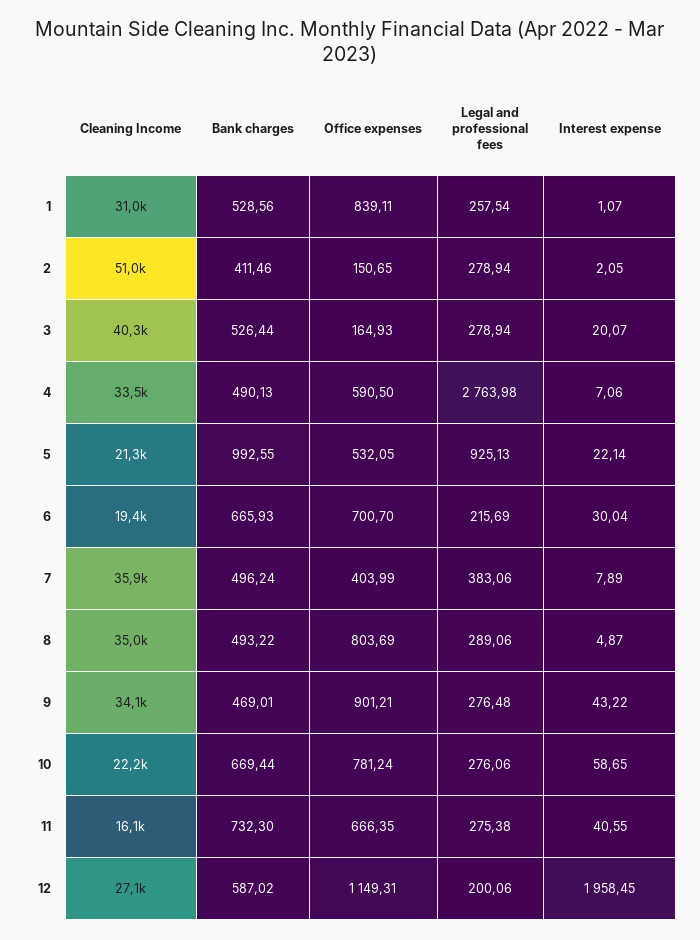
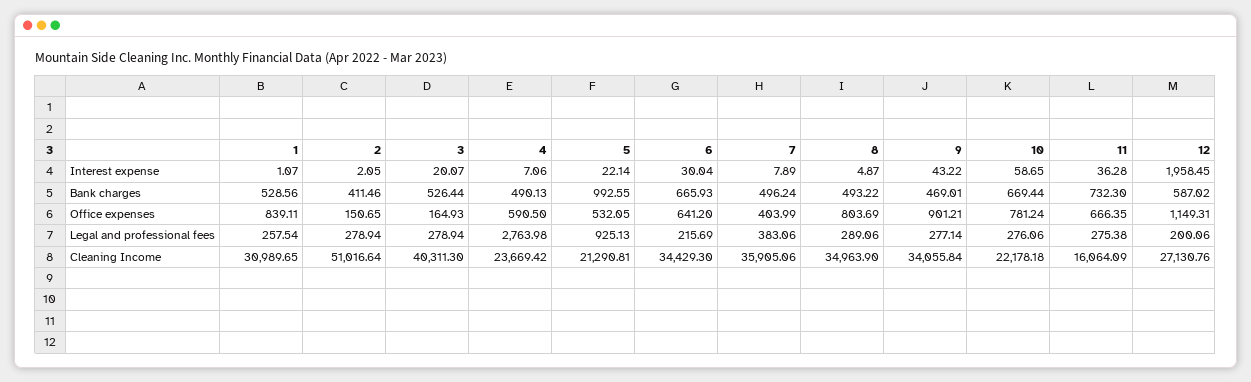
  {
    "Cleaning Income": {
      "1": 30989.65,
      "2": 51016.64,
      "3": 40311.3,
-     "4": 33500,
+     "4": 23669.42,
      "5": 21290.81,
-     "6": 19400,
+     "6": 34429.3,
      "7": 35905.06,
      "8": 34963.9,
      "9": 34055.84,
      "10": 22178.18,
      "11": 16064.09,
      "12": 27130.76
    },
    "Bank charges": {
      "1": 528.56,
      "2": 411.46,
      "3": 526.44,
      "4": 490.13,
      "5": 992.55,
      "6": 665.93,
      "7": 496.24,
      "8": 493.22,
      "9": 469.01,
      "10": 669.44,
      "11": 732.3,
      "12": 587.02
    },
    "Office expenses": {
      "1": 839.11,
      "2": 150.65,
      "3": 164.93,
      "4": 590.5,
      "5": 532.05,
-     "6": 700.7,
+     "6": 641.2,
      "7": 403.99,
      "8": 803.69,
      "9": 901.21,
      "10": 781.24,
      "11": 666.35,
      "12": 1149.31
    },
    "Legal and professional fees": {
      "1": 257.54,
      "2": 278.94,
      "3": 278.94,
      "4": 2763.98,
      "5": 925.13,
      "6": 215.69,
      "7": 383.06,
      "8": 289.06,
-     "9": 276.48,
+     "9": 277.14,
      "10": 276.06,
      "11": 275.38,
      "12": 200.06
    },
    "Interest expense": {
      "1": 1.07,
      "2": 2.05,
      "3": 20.07,
      "4": 7.06,
      "5": 22.14,
      "6": 30.04,
      "7": 7.89,
      "8": 4.87,
      "9": 43.22,
      "10": 58.65,
-     "11": 40.55,
+     "11": 36.28,
      "12": 1958.45
    }
  }

